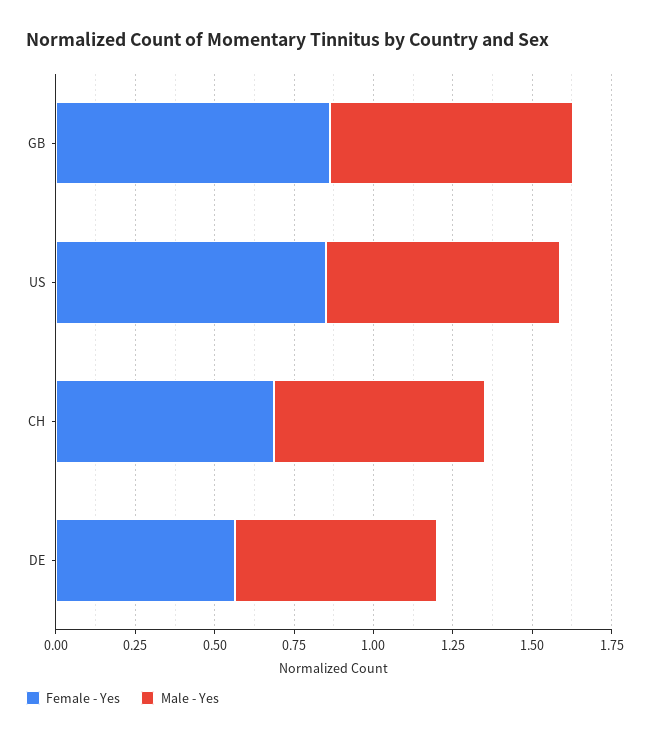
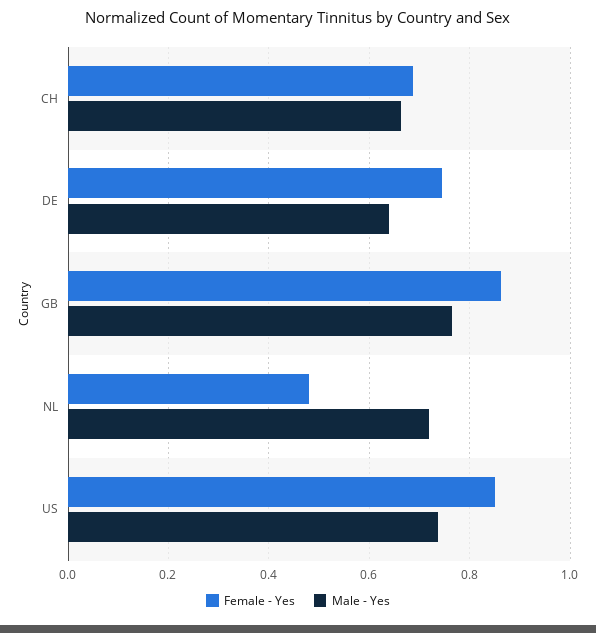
  {
    "Female - Yes": {
      "GB": 0.86,
      "US": 0.86,
      "CH": 0.68,
-     "DE": 0.55
+     "DE": 0.74,
+     "NL": 0.48
    },
    "Male - Yes": {
      "GB": 0.76,
      "US": 0.74,
      "CH": 0.66,
-     "DE": 0.64
+     "DE": 0.64,
+     "NL": 0.72
    }
  }

